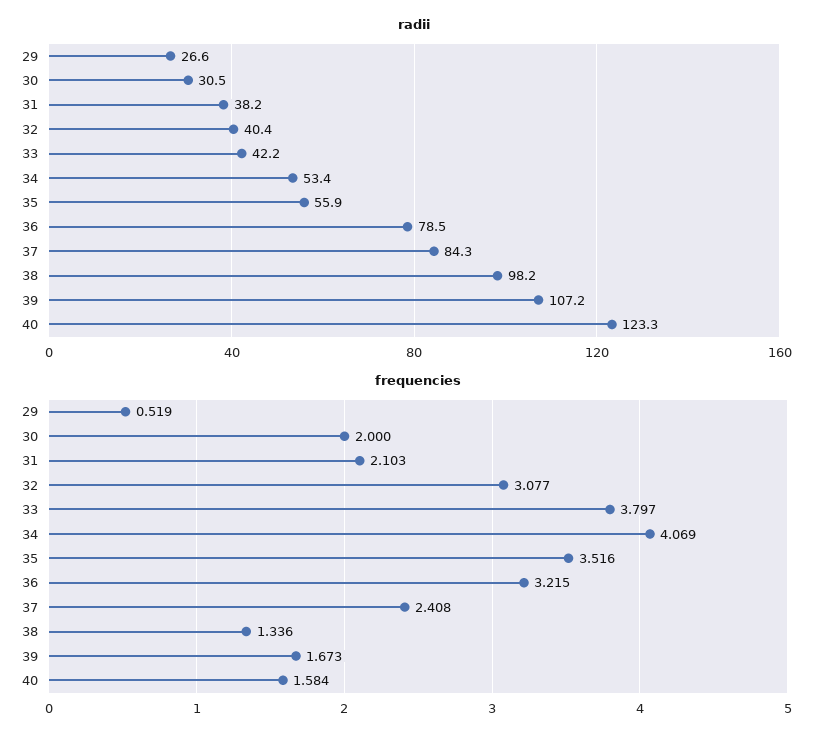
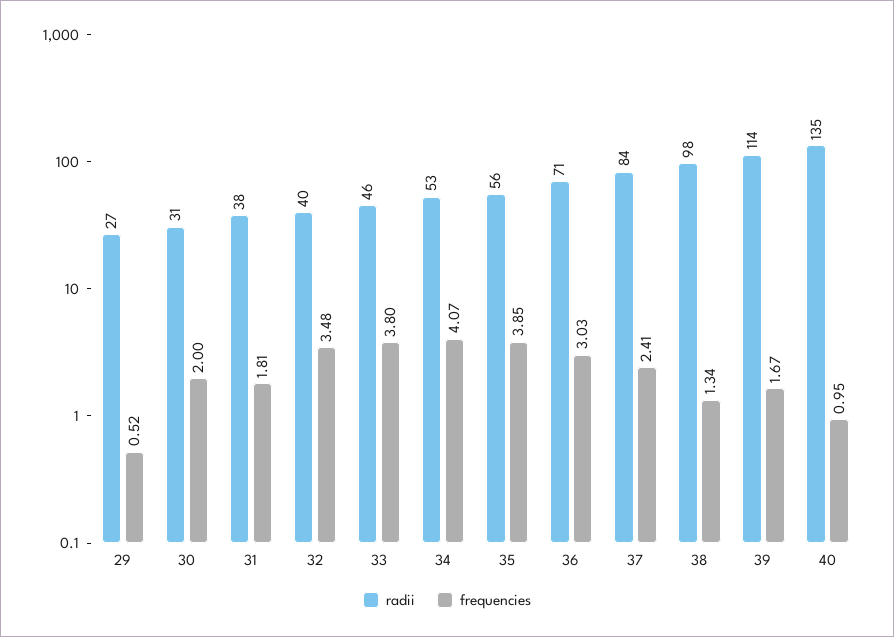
  {
    "radii": {
      "29": 26.6,
      "30": 30.5,
      "31": 38.2,
      "32": 40.4,
-     "33": 42.2,
+     "33": 46,
      "34": 53.4,
      "35": 55.9,
-     "36": 78.5,
+     "36": 71,
      "37": 84.3,
      "38": 98.2,
-     "39": 107.2,
+     "39": 114,
-     "40": 123.3
+     "40": 135
    },
    "frequencies": {
      "29": 0.519,
      "30": 2,
-     "31": 2.103,
+     "31": 1.81,
-     "32": 3.077,
+     "32": 3.48,
      "33": 3.797,
      "34": 4.069,
-     "35": 3.516,
+     "35": 3.85,
-     "36": 3.215,
+     "36": 3.03,
      "37": 2.408,
      "38": 1.336,
      "39": 1.673,
-     "40": 1.584
+     "40": 0.95
    }
  }

